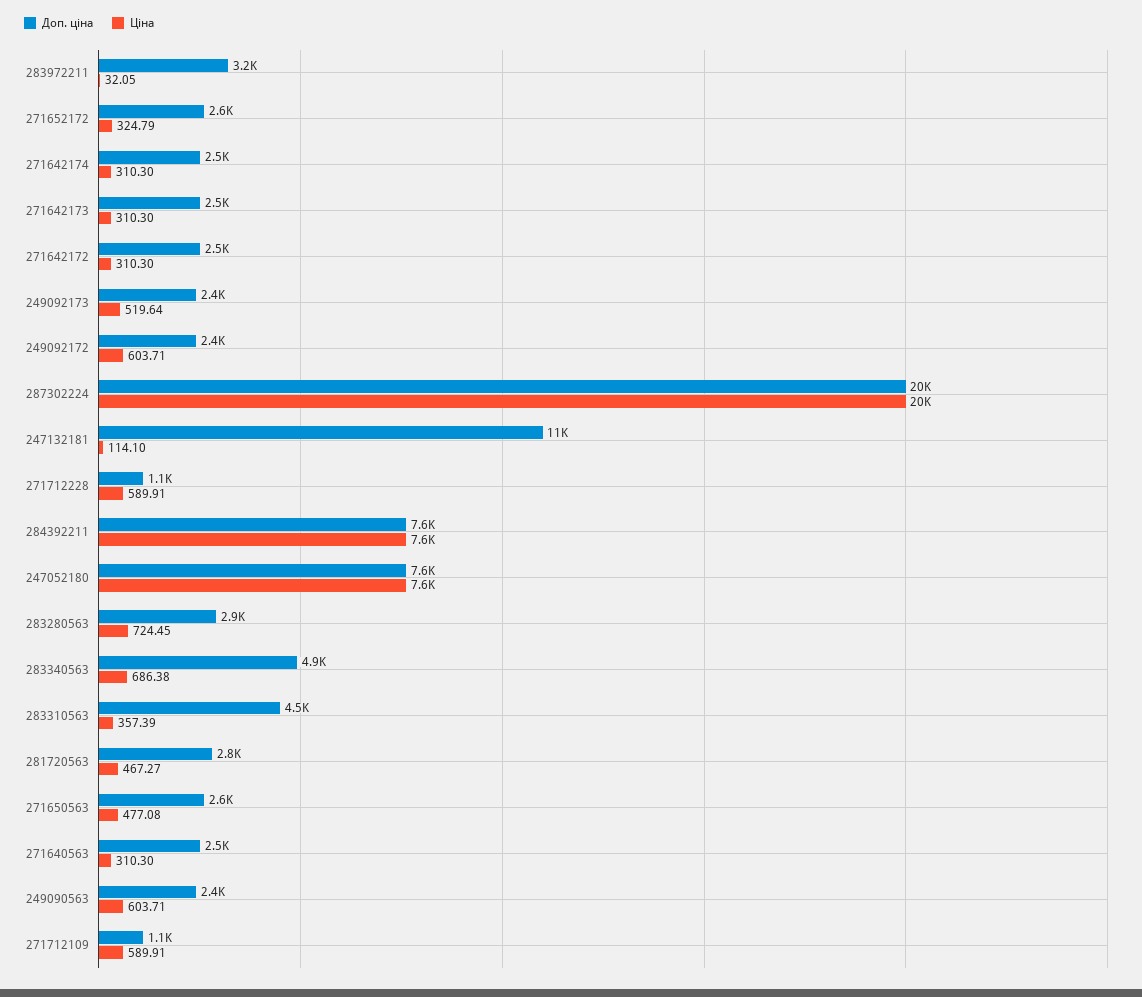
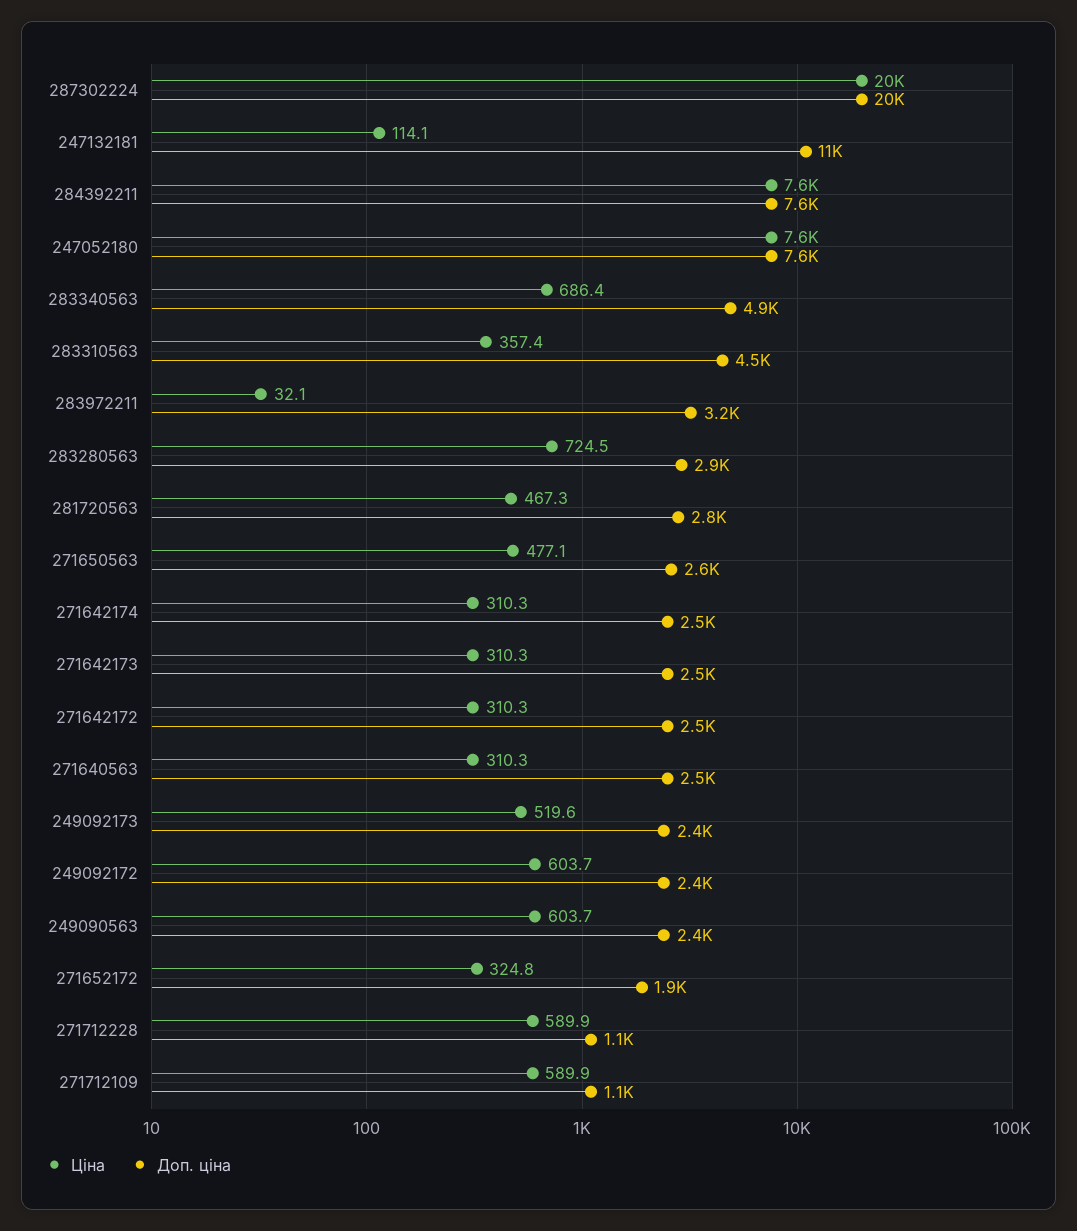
  {
    "Доп. ціна": {
      "283972211": 3200,
-     "271652172": 2600,
+     "271652172": 1900,
      "271642174": 2500,
      "271642173": 2500,
      "271642172": 2500,
      "249092173": 2400,
      "249092172": 2400,
      "287302224": 20000,
      "247132181": 11000,
      "271712228": 1100,
      "284392211": 7600,
      "247052180": 7600,
      "283280563": 2900,
      "283340563": 4900,
      "283310563": 4500,
      "281720563": 2800,
      "271650563": 2600,
      "271640563": 2500,
      "249090563": 2400,
      "271712109": 1100
    },
    "Ціна": {
      "283972211": 32.05,
      "271652172": 324.79,
      "271642174": 310.3,
      "271642173": 310.3,
      "271642172": 310.3,
      "249092173": 519.64,
      "249092172": 603.71,
      "287302224": 20000,
      "247132181": 114.1,
      "271712228": 589.91,
      "284392211": 7600,
      "247052180": 7600,
      "283280563": 724.45,
      "283340563": 686.38,
      "283310563": 357.39,
      "281720563": 467.27,
      "271650563": 477.08,
      "271640563": 310.3,
      "249090563": 603.71,
      "271712109": 589.91
    }
  }

